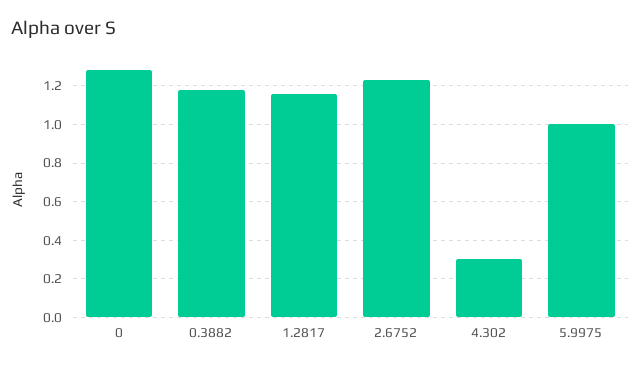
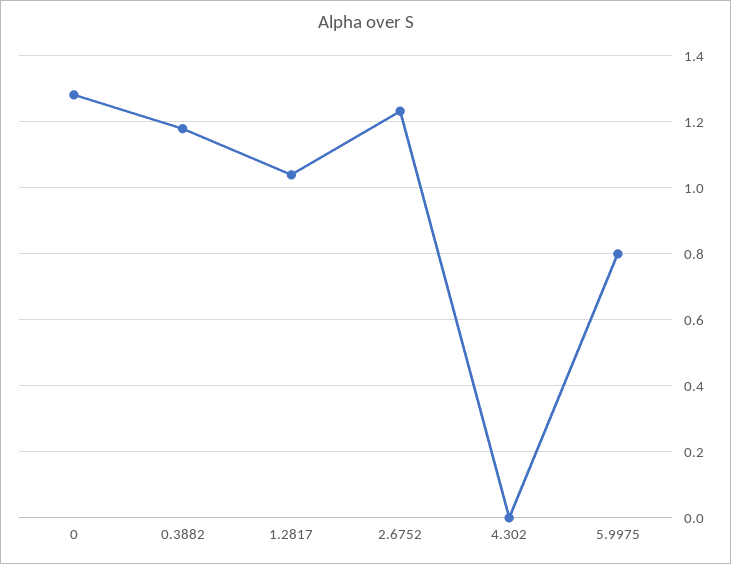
  {
    "0": 1.28,
    "0.3882": 1.18,
-   "1.2817": 1.15,
+   "1.2817": 1.04,
    "2.6752": 1.24,
-   "4.302": 0.3,
+   "4.302": 0,
-   "5.9975": 1
+   "5.9975": 0.8
  }

